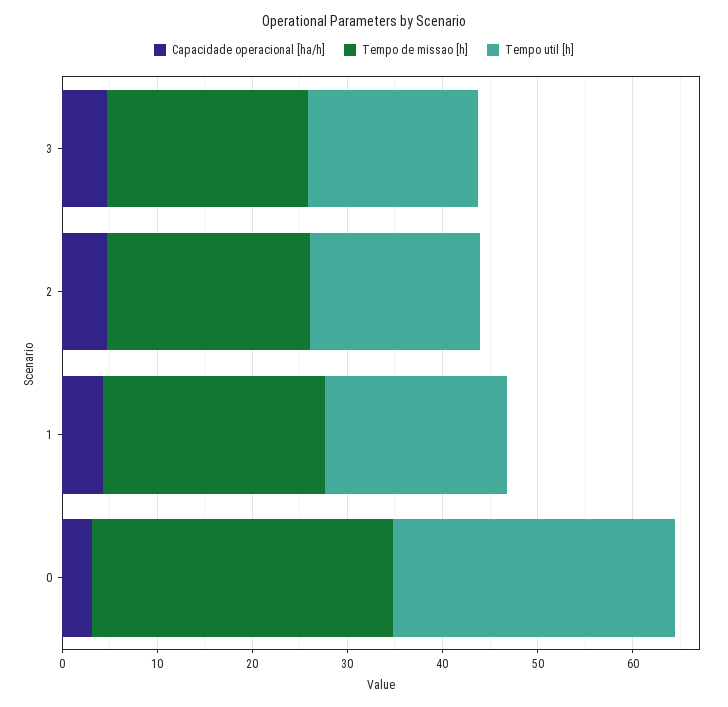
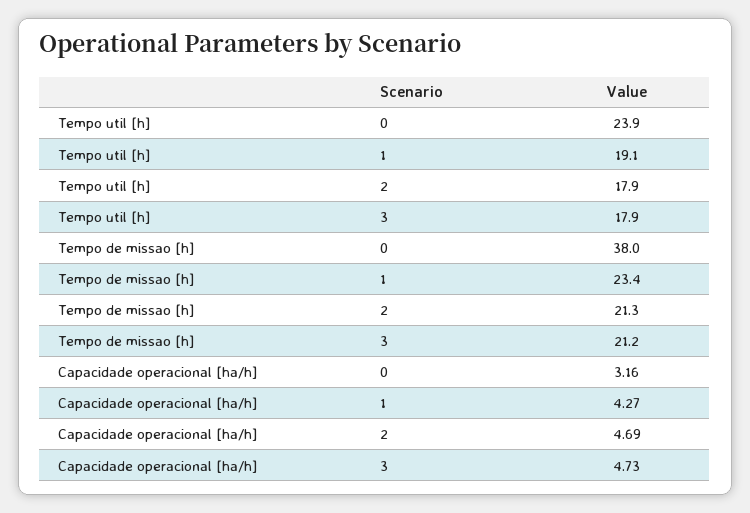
  {
    "Capacidade operacional [ha/h]": {
      "3": 4.73,
      "2": 4.69,
      "1": 4.27,
      "0": 3.16
    },
    "Tempo de missao [h]": {
      "3": 21.2,
      "2": 21.3,
      "1": 23.4,
-     "0": 32
+     "0": 38
    },
    "Tempo util [h]": {
      "3": 17.9,
      "2": 17.9,
      "1": 19.1,
-     "0": 30
+     "0": 23.9
    }
  }

